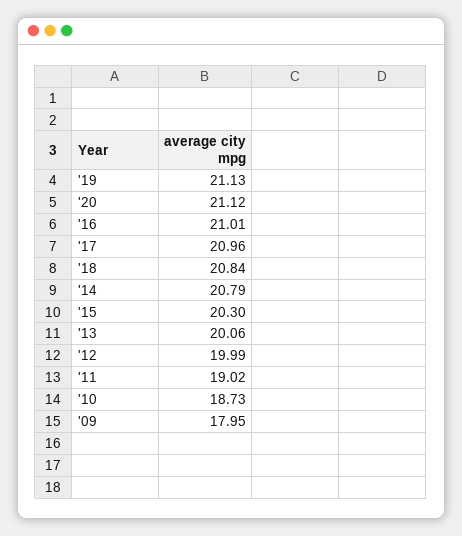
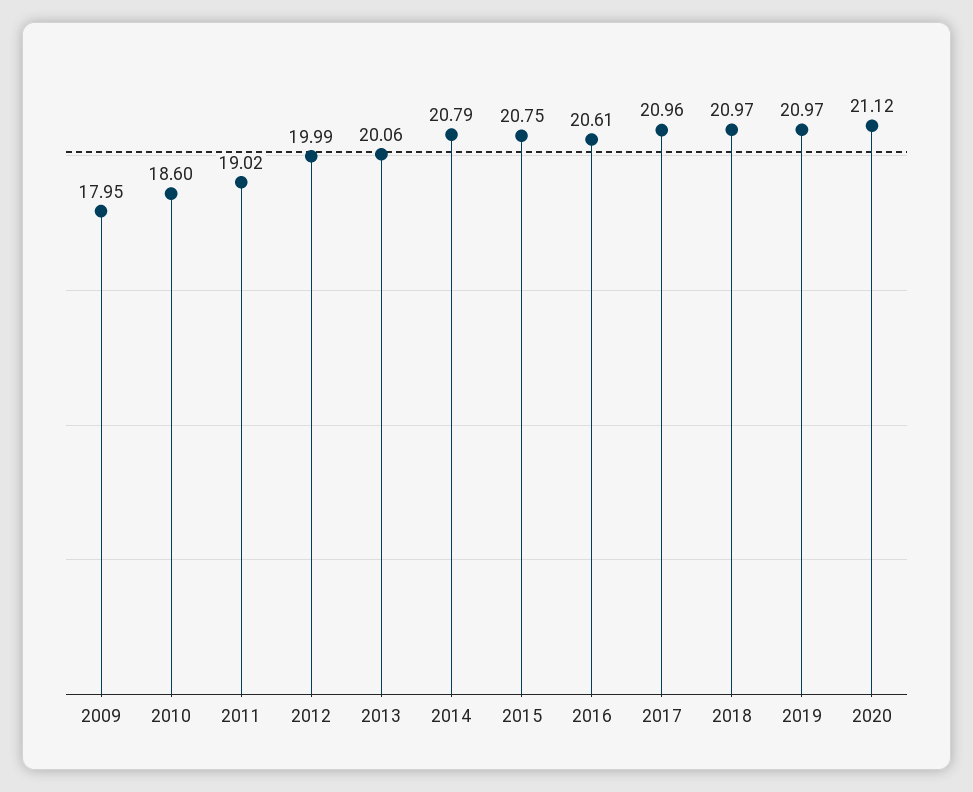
  {
-   "'19": 21.13,
+   "'19": 20.97,
    "'20": 21.12,
-   "'16": 21.01,
+   "'16": 20.61,
    "'17": 20.96,
-   "'18": 20.84,
+   "'18": 20.97,
    "'14": 20.79,
-   "'15": 20.3,
+   "'15": 20.75,
    "'13": 20.06,
    "'12": 19.99,
    "'11": 19.02,
-   "'10": 18.73,
+   "'10": 18.6,
    "'09": 17.95
  }

